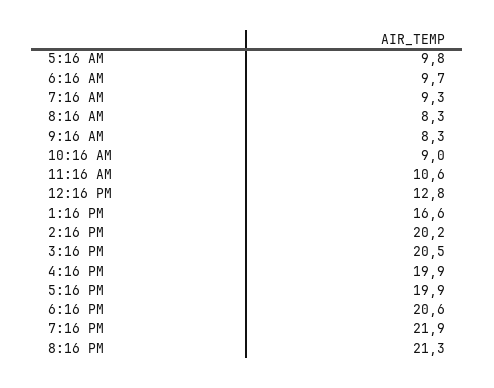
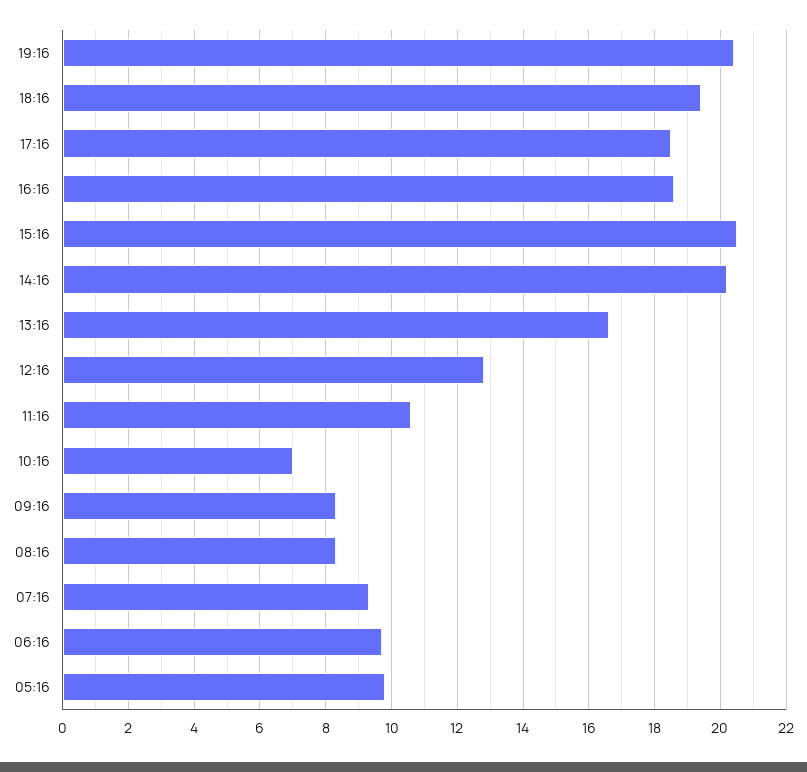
  {
    "5:16 AM": 9.8,
    "6:16 AM": 9.7,
    "7:16 AM": 9.3,
    "8:16 AM": 8.3,
    "9:16 AM": 8.3,
-   "10:16 AM": 9,
+   "10:16 AM": 7,
    "11:16 AM": 10.6,
    "12:16 PM": 12.8,
    "1:16 PM": 16.6,
    "2:16 PM": 20.2,
    "3:16 PM": 20.5,
-   "4:16 PM": 19.9,
+   "4:16 PM": 18.5,
-   "5:16 PM": 19.9,
+   "5:16 PM": 18.5,
-   "6:16 PM": 20.6,
+   "6:16 PM": 19.5,
-   "7:16 PM": 21.9,
+   "7:16 PM": 20.5
-   "8:16 PM": 21.3
  }

